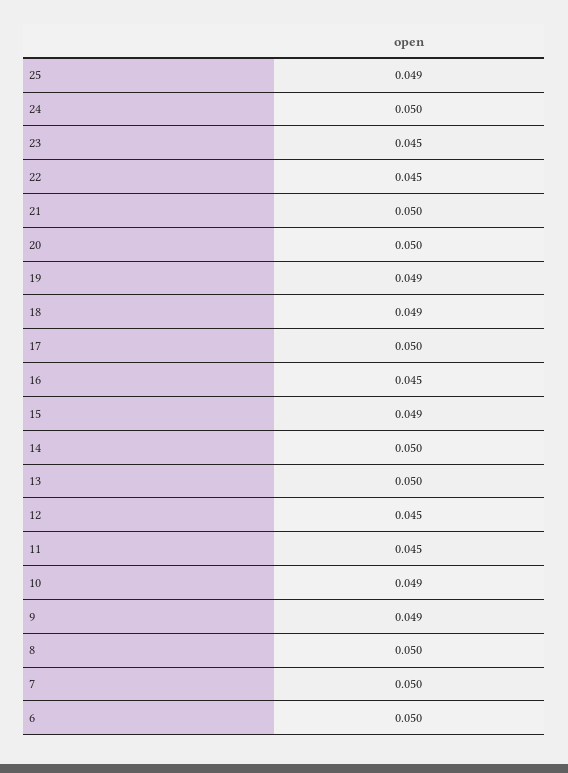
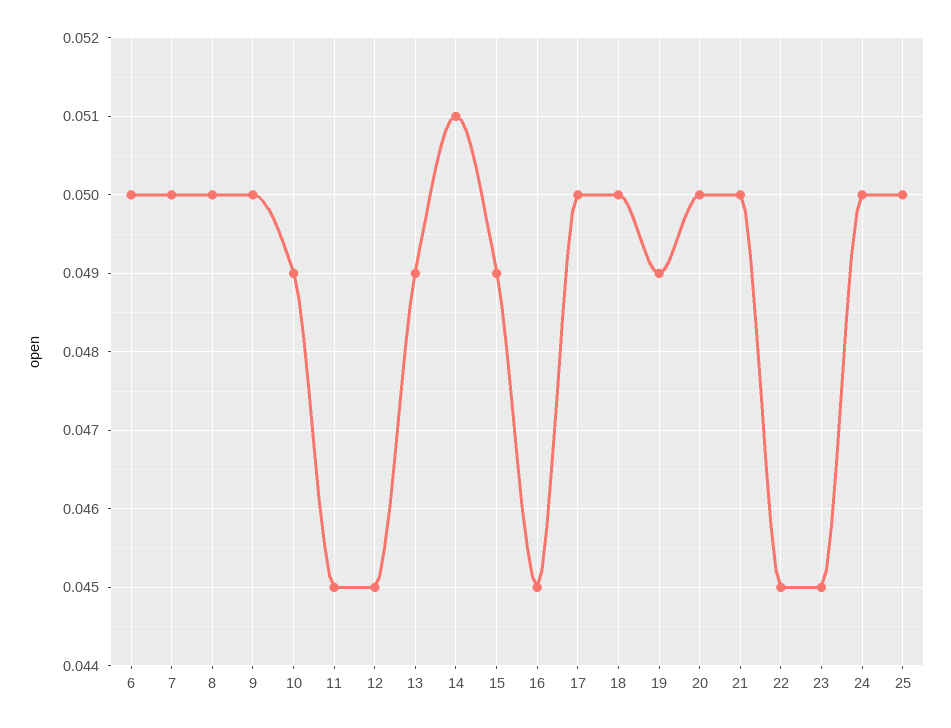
  {
-   "25": 0.049,
+   "25": 0.05,
    "24": 0.05,
    "23": 0.045,
    "22": 0.045,
    "21": 0.05,
    "20": 0.05,
    "19": 0.049,
-   "18": 0.049,
+   "18": 0.05,
    "17": 0.05,
    "16": 0.045,
    "15": 0.049,
-   "14": 0.05,
+   "14": 0.051,
-   "13": 0.05,
+   "13": 0.049,
    "12": 0.045,
    "11": 0.045,
    "10": 0.049,
-   "9": 0.049,
+   "9": 0.05,
    "8": 0.05,
    "7": 0.05,
    "6": 0.05
  }

